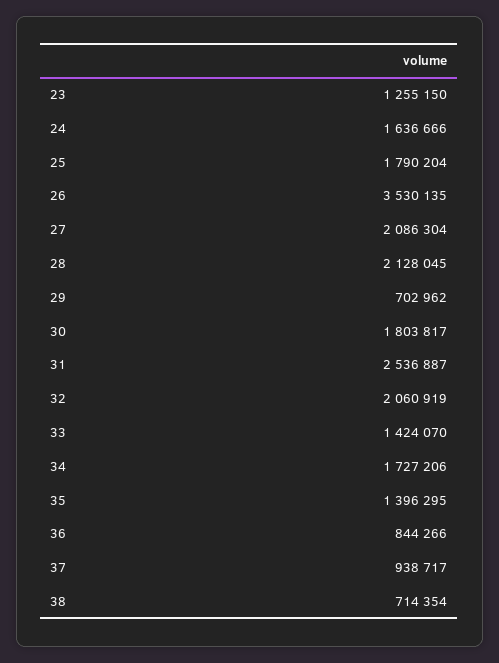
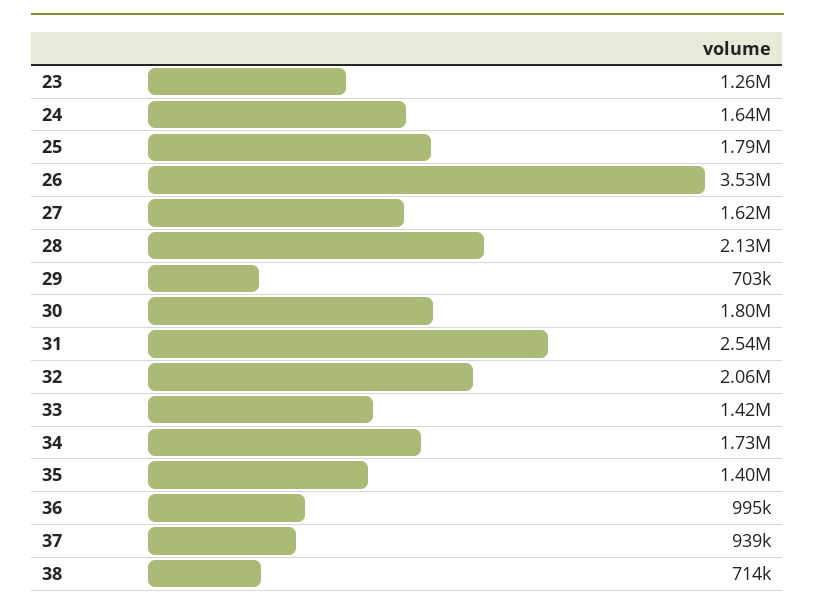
  {
    "23": 1255150,
    "24": 1636666,
    "25": 1790204,
    "26": 3530135,
-   "27": 2086304,
+   "27": 1620000,
    "28": 2128045,
    "29": 702962,
    "30": 1803817,
    "31": 2536887,
    "32": 2060919,
    "33": 1424070,
    "34": 1727206,
    "35": 1396295,
-   "36": 844266,
+   "36": 995000,
    "37": 938717,
    "38": 714354
  }

